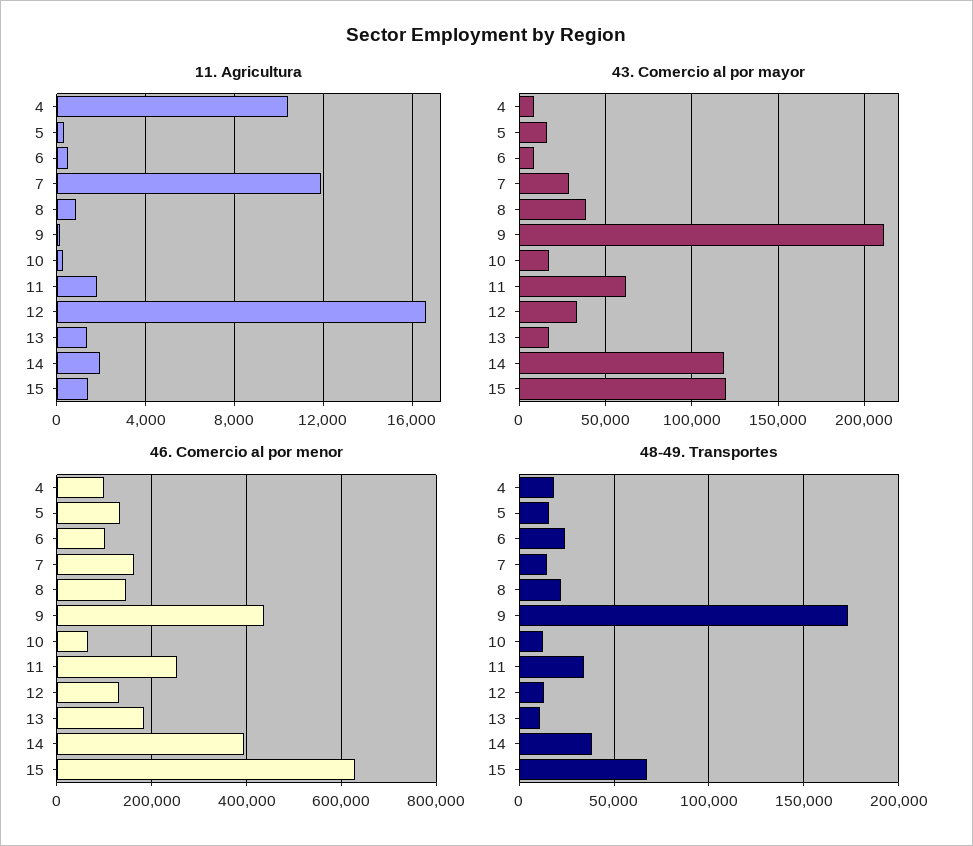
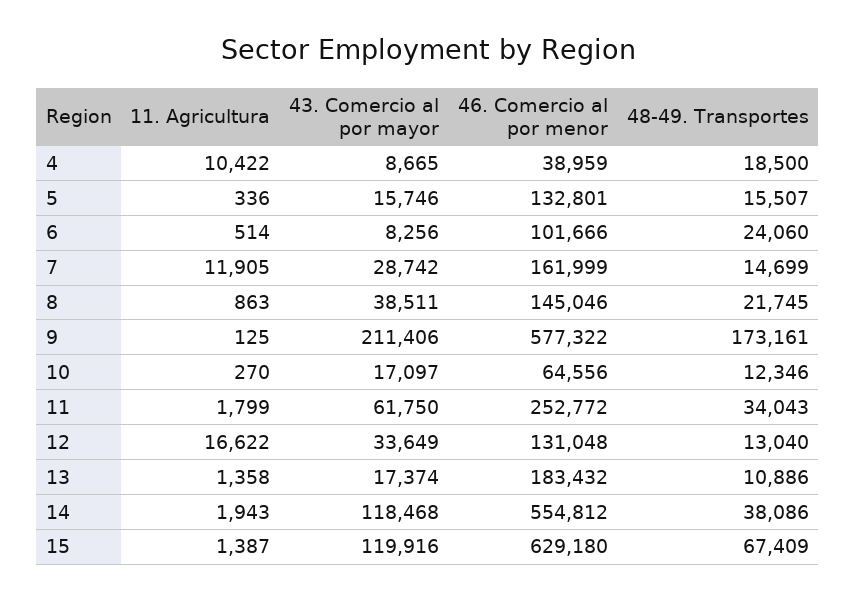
  {
    "11. Agricultura": {
      "4": 10422,
      "5": 336,
      "6": 514,
      "7": 11905,
      "8": 863,
      "9": 125,
      "10": 270,
      "11": 1799,
      "12": 16622,
      "13": 1358,
      "14": 1943,
      "15": 1387
    },
    "43. Comercio al por mayor": {
      "4": 8665,
      "5": 15746,
      "6": 8256,
      "7": 28742,
      "8": 38511,
      "9": 211406,
      "10": 17097,
      "11": 61750,
      "12": 33649,
      "13": 17374,
      "14": 118468,
      "15": 119916
    },
    "46. Comercio al por menor": {
-     "4": 100000,
+     "4": 38959,
      "5": 132801,
      "6": 101666,
      "7": 161999,
      "8": 145046,
-     "9": 440000,
+     "9": 577322,
      "10": 64556,
      "11": 252772,
      "12": 131048,
      "13": 183432,
-     "14": 400000,
+     "14": 554812,
      "15": 629180
    },
    "48-49. Transportes": {
      "4": 18500,
      "5": 15507,
      "6": 24060,
      "7": 14699,
      "8": 21745,
      "9": 173161,
      "10": 12346,
      "11": 34043,
      "12": 13040,
      "13": 10886,
      "14": 38086,
      "15": 67409
    }
  }

